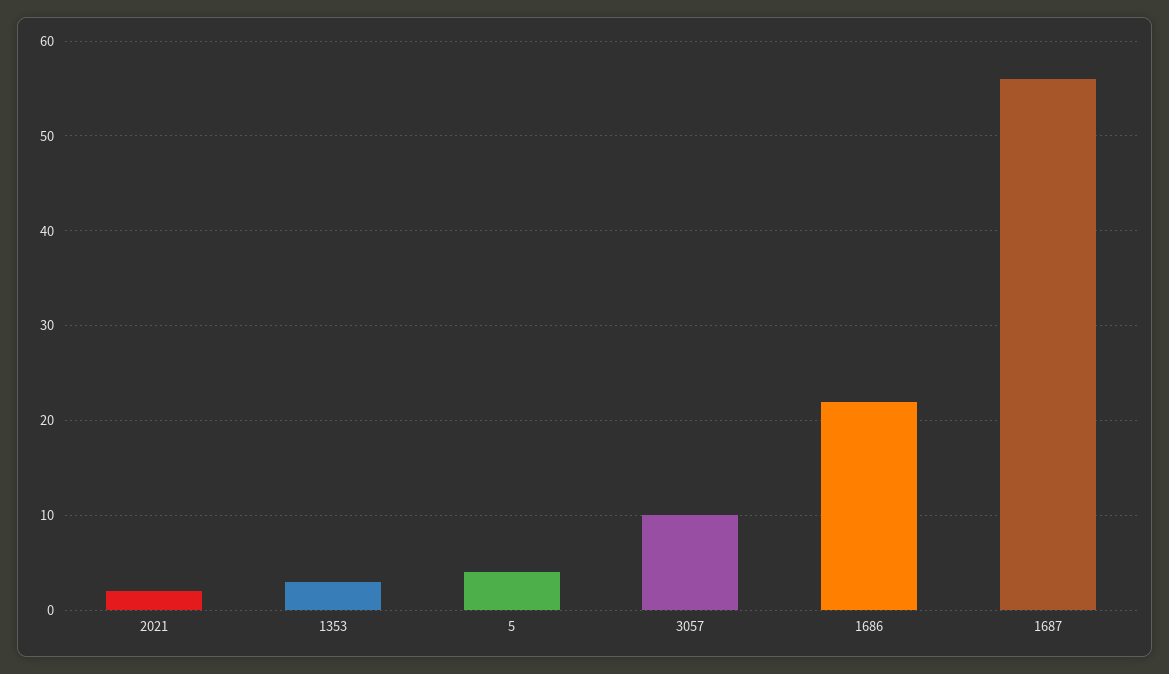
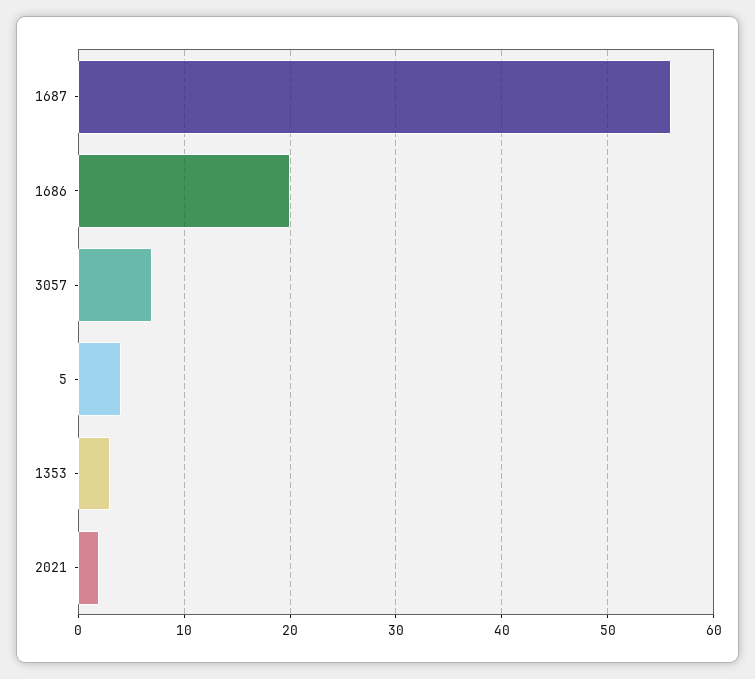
  {
    "2021": 2,
    "1353": 3,
    "5": 4,
-   "3057": 10,
+   "3057": 7,
-   "1686": 22,
+   "1686": 20,
    "1687": 56
  }

